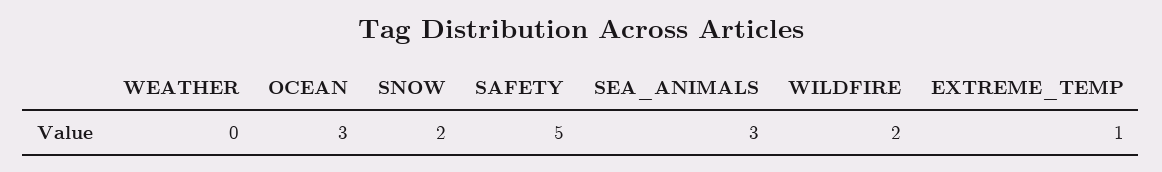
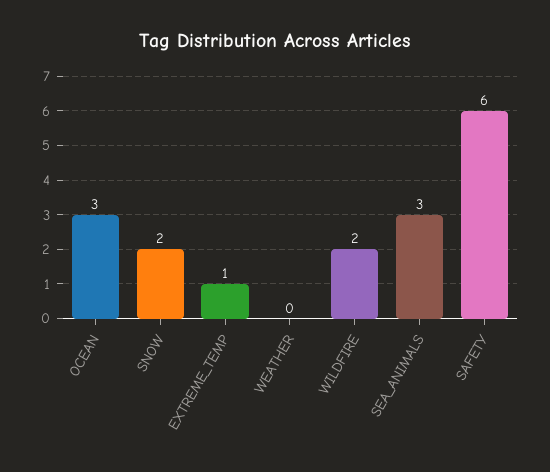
  {
    "WEATHER": 0,
    "OCEAN": 3,
    "SNOW": 2,
-   "SAFETY": 5,
+   "SAFETY": 6,
    "SEA_ANIMALS": 3,
    "WILDFIRE": 2,
    "EXTREME_TEMP": 1
  }

